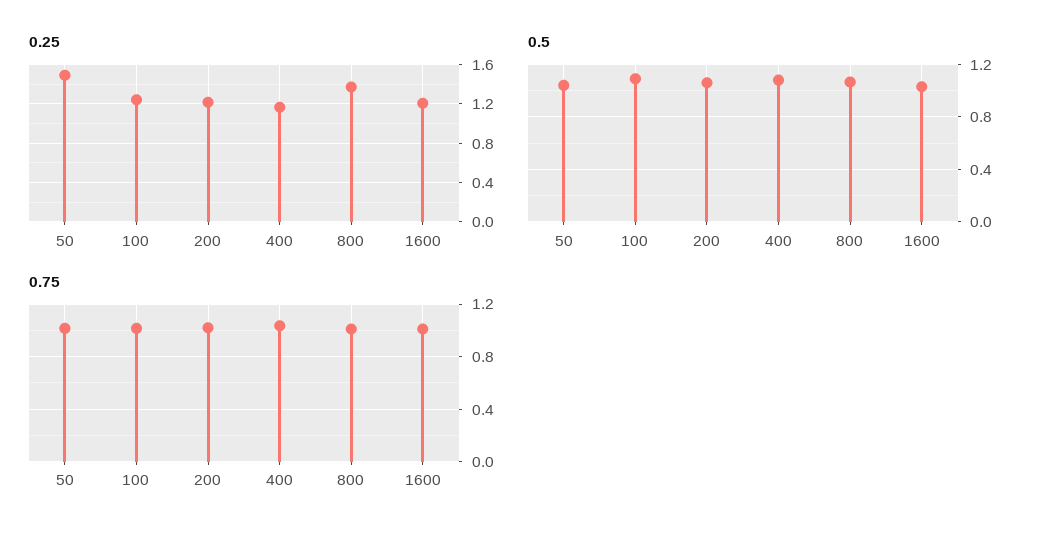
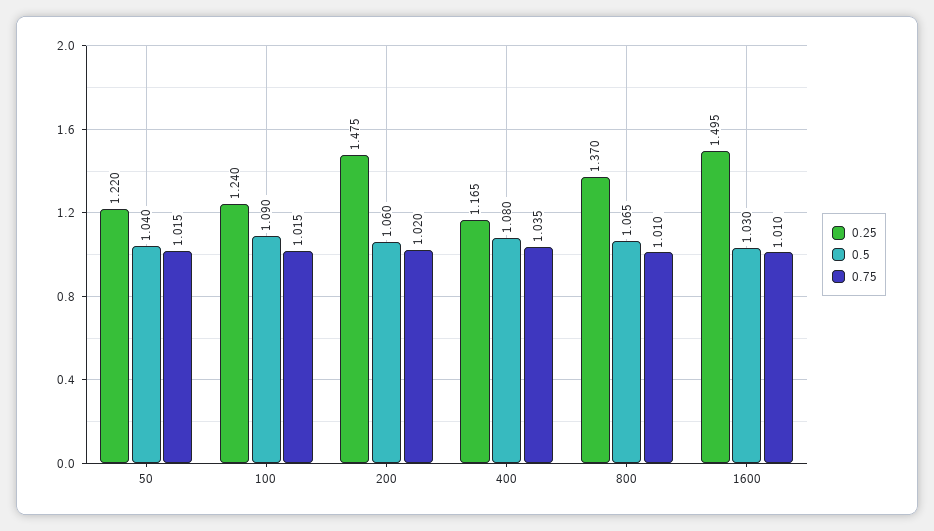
  {
    "0.25": {
-     "50": 1.5,
+     "50": 1.22,
      "100": 1.24,
-     "200": 1.2,
+     "200": 1.475,
      "400": 1.165,
      "800": 1.37,
-     "1600": 1.2
+     "1600": 1.495
    },
    "0.5": {
      "50": 1.04,
      "100": 1.09,
      "200": 1.06,
      "400": 1.08,
      "800": 1.065,
      "1600": 1.03
    },
    "0.75": {
      "50": 1.015,
      "100": 1.015,
      "200": 1.02,
      "400": 1.035,
      "800": 1.01,
      "1600": 1.01
    }
  }

